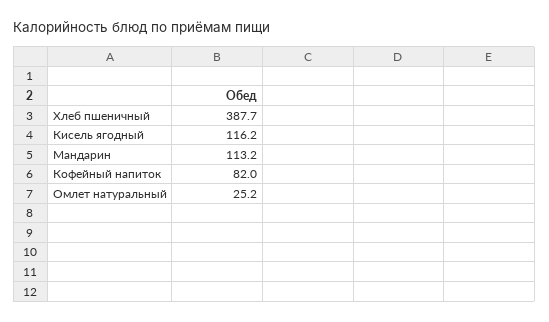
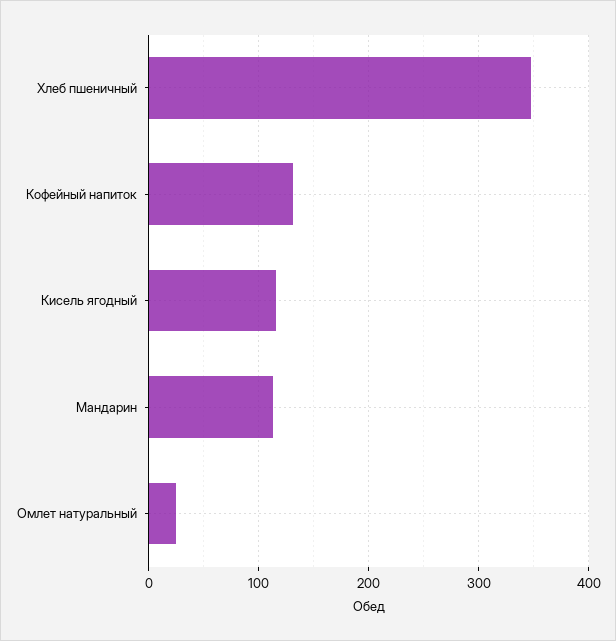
  {
-   "Хлеб пшеничный": 387.7,
+   "Хлеб пшеничный": 350,
    "Кисель ягодный": 116.2,
    "Мандарин": 113.2,
-   "Кофейный напиток": 82,
+   "Кофейный напиток": 130,
    "Омлет натуральный": 25.2
  }

